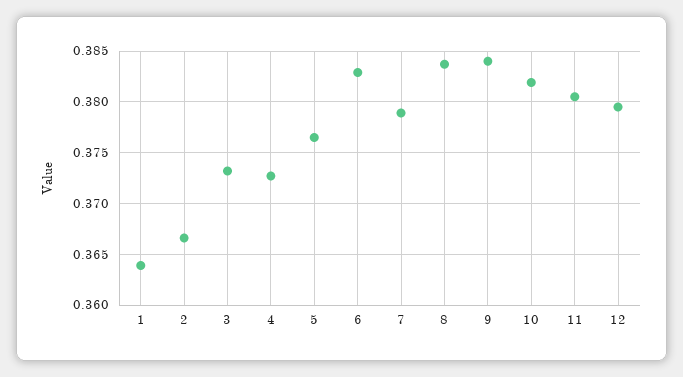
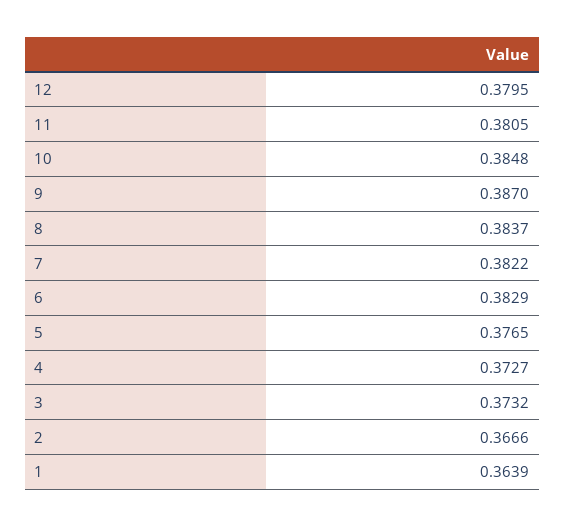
  {
    "1": 0.3639,
    "2": 0.3666,
    "3": 0.3732,
    "4": 0.3727,
    "5": 0.3765,
    "6": 0.3829,
-   "7": 0.379,
+   "7": 0.3822,
    "8": 0.3837,
-   "9": 0.384,
+   "9": 0.387,
-   "10": 0.382,
+   "10": 0.3848,
    "11": 0.3805,
    "12": 0.3795
  }

